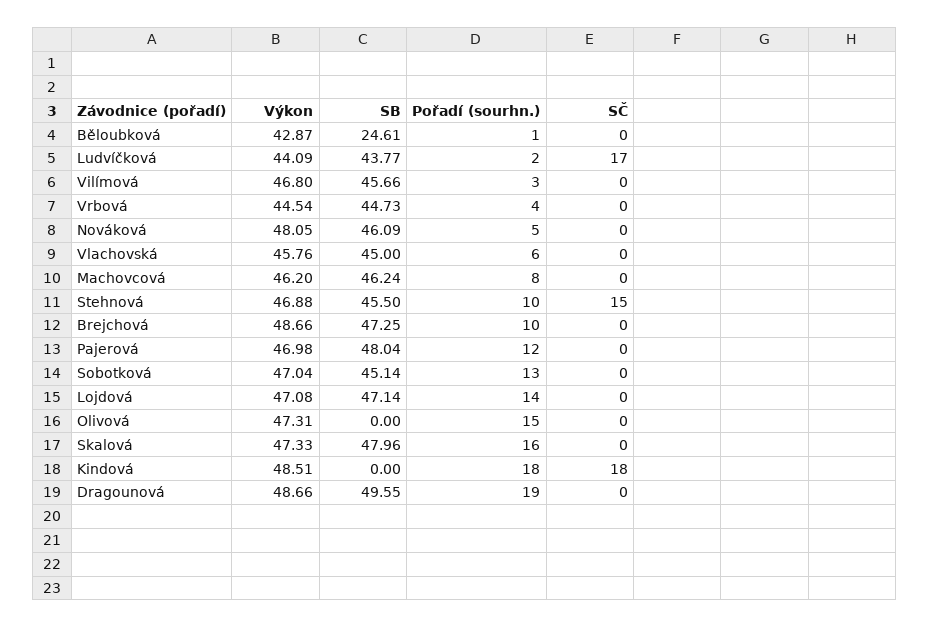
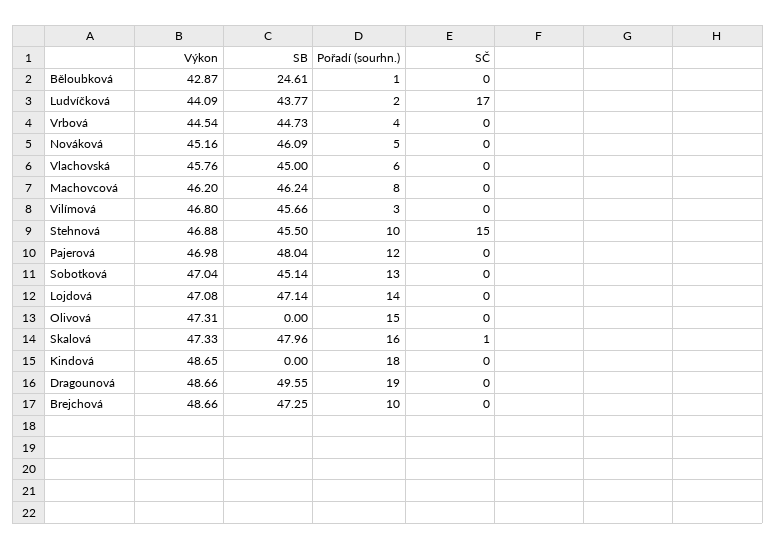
  {
    "Výkon": {
      "Běloubková": 42.87,
      "Ludvíčková": 44.09,
      "Vilímová": 46.8,
      "Vrbová": 44.54,
-     "Nováková": 48.05,
+     "Nováková": 45.16,
      "Vlachovská": 45.76,
      "Machovcová": 46.2,
      "Stehnová": 46.88,
      "Brejchová": 48.66,
      "Pajerová": 46.98,
      "Sobotková": 47.04,
      "Lojdová": 47.08,
      "Olivová": 47.31,
      "Skalová": 47.33,
-     "Kindová": 48.51,
+     "Kindová": 48.65,
      "Dragounová": 48.66
    },
    "SB": {
      "Běloubková": 24.61,
      "Ludvíčková": 43.77,
      "Vilímová": 45.66,
      "Vrbová": 44.73,
      "Nováková": 46.09,
      "Vlachovská": 45,
      "Machovcová": 46.24,
      "Stehnová": 45.5,
      "Brejchová": 47.25,
      "Pajerová": 48.04,
      "Sobotková": 45.14,
      "Lojdová": 47.14,
      "Olivová": 0,
      "Skalová": 47.96,
      "Kindová": 0,
      "Dragounová": 49.55
    },
    "Pořadí (sourhn.)": {
      "Běloubková": 1,
      "Ludvíčková": 2,
      "Vilímová": 3,
      "Vrbová": 4,
      "Nováková": 5,
      "Vlachovská": 6,
      "Machovcová": 8,
      "Stehnová": 10,
      "Brejchová": 10,
      "Pajerová": 12,
      "Sobotková": 13,
      "Lojdová": 14,
      "Olivová": 15,
      "Skalová": 16,
      "Kindová": 18,
      "Dragounová": 19
    },
    "SČ": {
      "Běloubková": 0,
      "Ludvíčková": 17,
      "Vilímová": 0,
      "Vrbová": 0,
      "Nováková": 0,
      "Vlachovská": 0,
      "Machovcová": 0,
      "Stehnová": 15,
      "Brejchová": 0,
      "Pajerová": 0,
      "Sobotková": 0,
      "Lojdová": 0,
      "Olivová": 0,
-     "Skalová": 0,
+     "Skalová": 1,
-     "Kindová": 18,
+     "Kindová": 0,
      "Dragounová": 0
    }
  }

